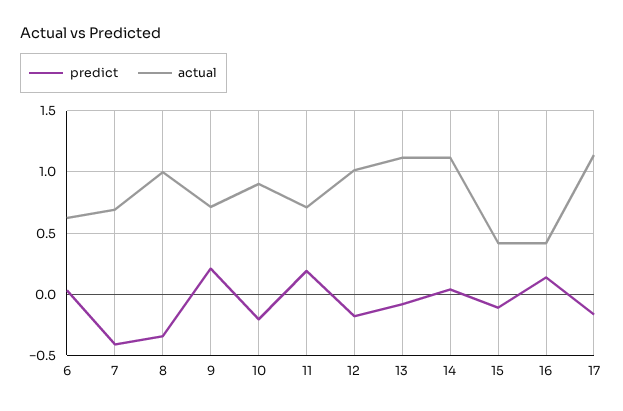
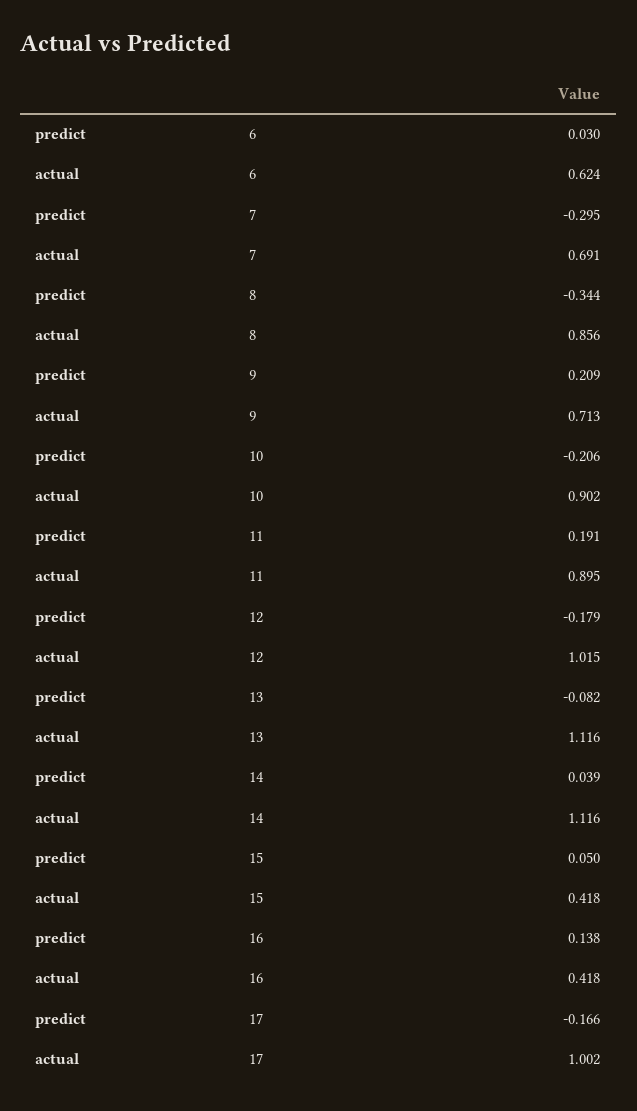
  {
    "predict": {
      "6": 0.03,
-     "7": -0.4,
+     "7": -0.295,
      "8": -0.344,
      "9": 0.209,
      "10": -0.206,
      "11": 0.191,
      "12": -0.179,
      "13": -0.082,
      "14": 0.039,
-     "15": -0.1,
+     "15": 0.05,
      "16": 0.138,
      "17": -0.166
    },
    "actual": {
      "6": 0.624,
      "7": 0.691,
-     "8": 1,
+     "8": 0.856,
      "9": 0.713,
      "10": 0.902,
-     "11": 0.7,
+     "11": 0.895,
      "12": 1.015,
      "13": 1.116,
      "14": 1.116,
      "15": 0.418,
      "16": 0.418,
-     "17": 1.15
+     "17": 1.002
    }
  }

